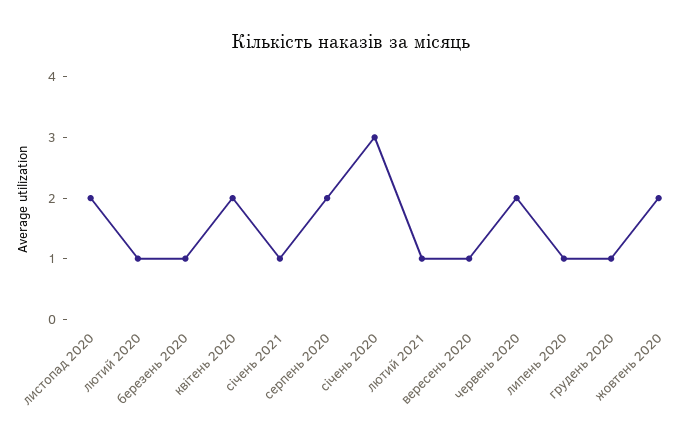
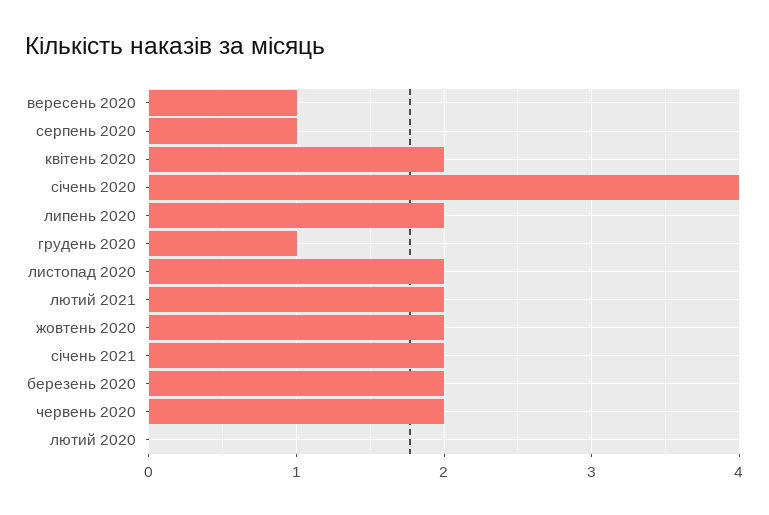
  {
    "листопад 2020": 2,
-   "лютий 2020": 1,
+   "лютий 2020": 0,
-   "березень 2020": 1,
+   "березень 2020": 2,
    "квітень 2020": 2,
-   "січень 2021": 1,
+   "січень 2021": 2,
-   "серпень 2020": 2,
+   "серпень 2020": 1,
-   "січень 2020": 3,
+   "січень 2020": 4,
-   "лютий 2021": 1,
+   "лютий 2021": 2,
    "вересень 2020": 1,
    "червень 2020": 2,
-   "липень 2020": 1,
+   "липень 2020": 2,
    "грудень 2020": 1,
    "жовтень 2020": 2
  }

